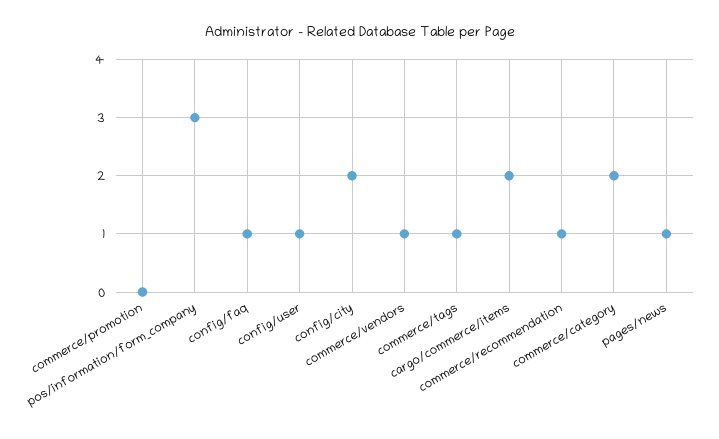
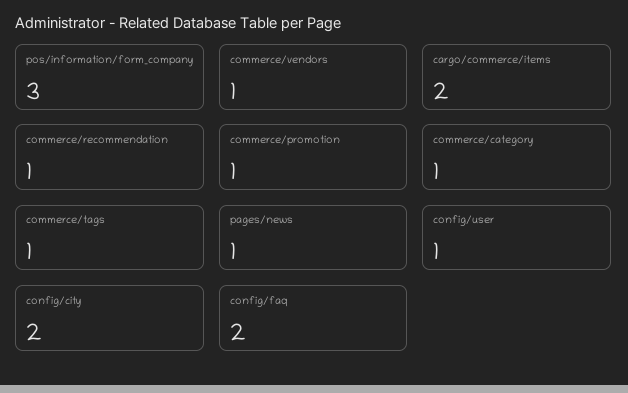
  {
-   "commerce/promotion": 0,
+   "commerce/promotion": 1,
    "pos/information/form_company": 3,
-   "config/faq": 1,
+   "config/faq": 2,
    "config/user": 1,
    "config/city": 2,
    "commerce/vendors": 1,
    "commerce/tags": 1,
    "cargo/commerce/items": 2,
    "commerce/recommendation": 1,
-   "commerce/category": 2,
+   "commerce/category": 1,
    "pages/news": 1
  }

